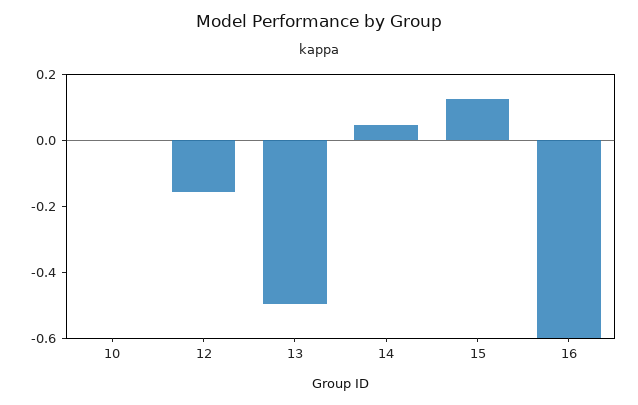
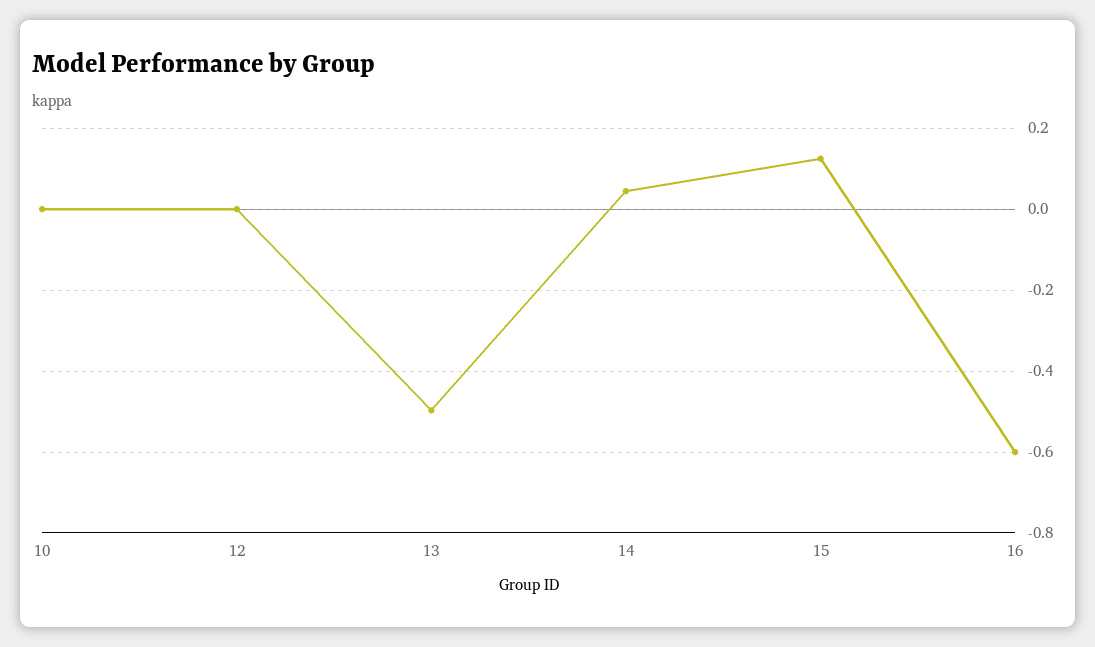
  {
    "10": 0,
-   "12": -0.15,
+   "12": 0,
    "13": -0.5,
    "14": 0.04,
    "15": 0.12,
    "16": -0.6
  }

